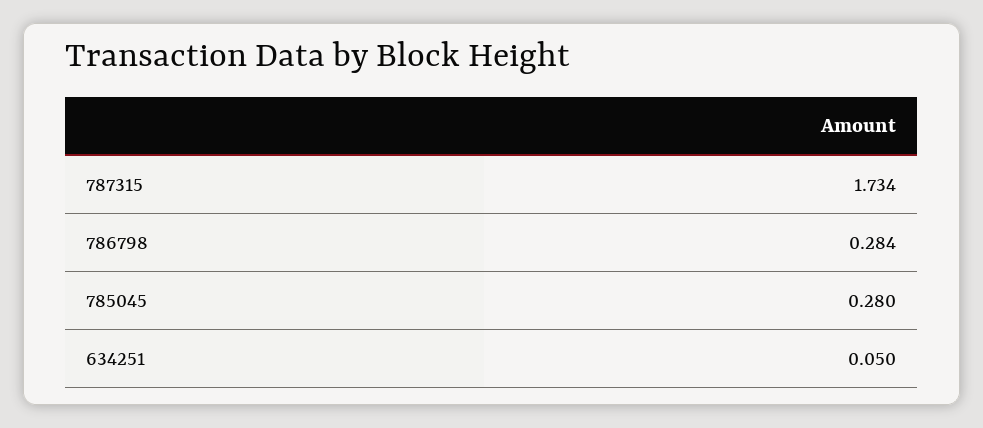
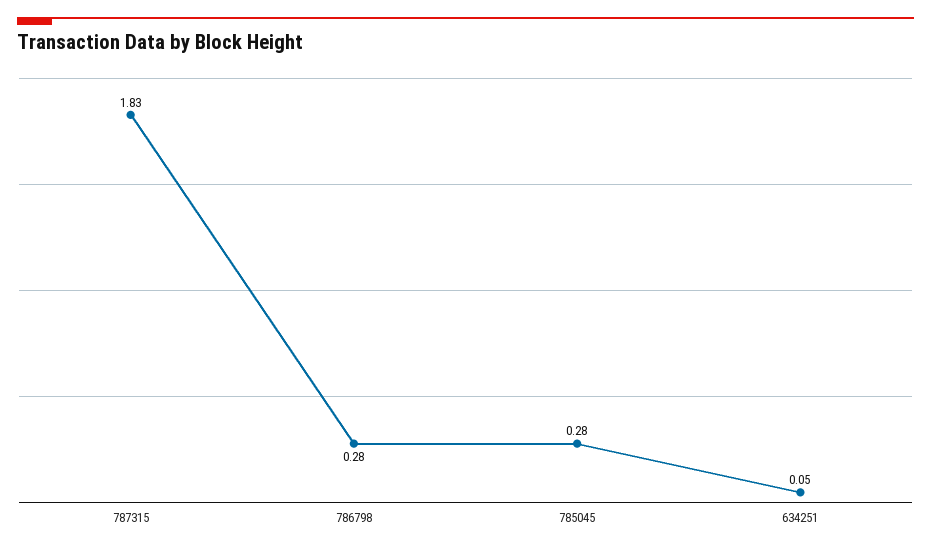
  {
-   "787315": 1.734,
+   "787315": 1.83,
    "786798": 0.284,
    "785045": 0.28,
    "634251": 0.05
  }

